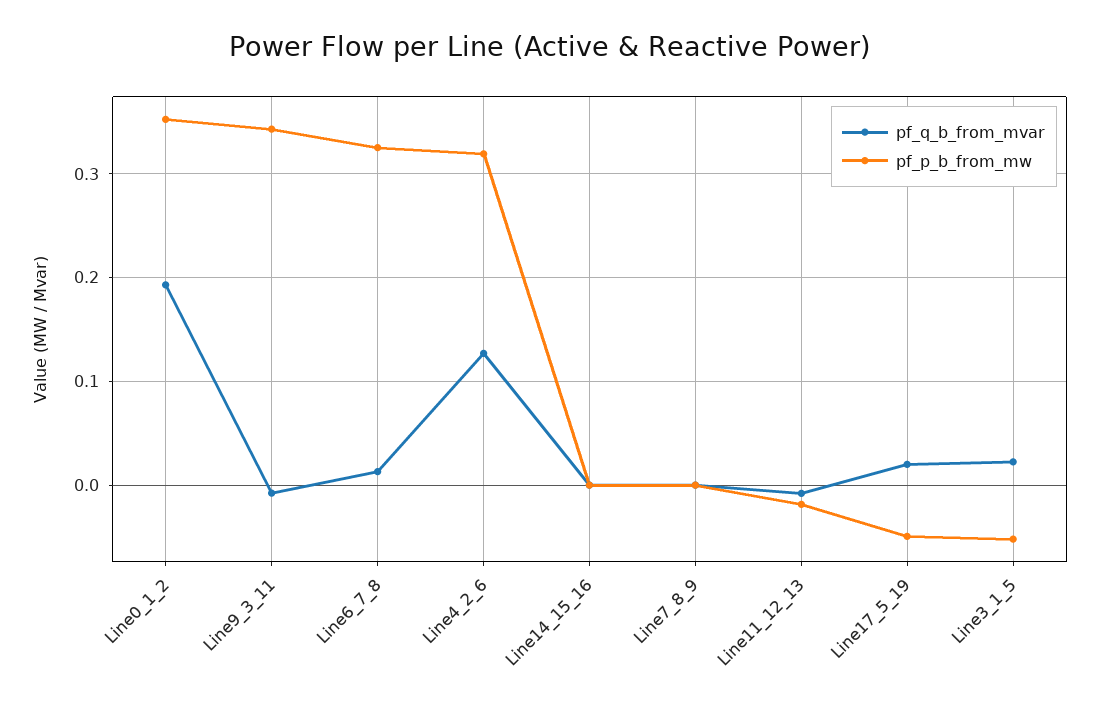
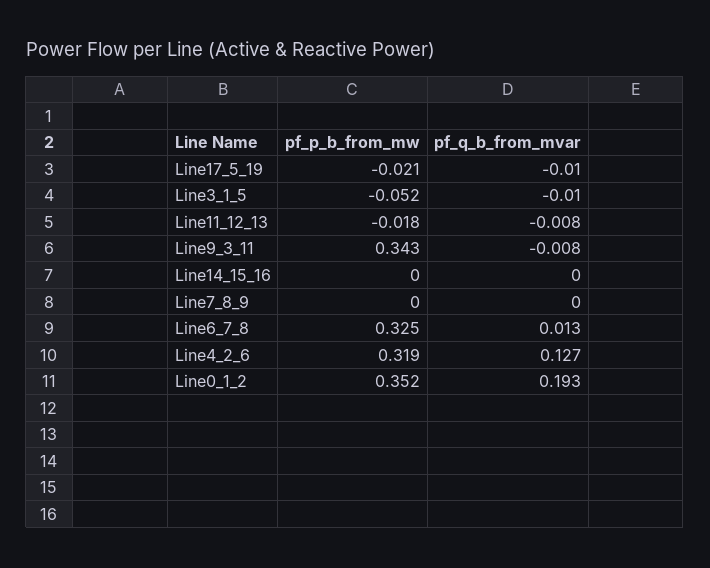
  {
    "pf_q_b_from_mvar": {
      "Line0_1_2": 0.193,
      "Line9_3_11": -0.008,
      "Line6_7_8": 0.013,
      "Line4_2_6": 0.127,
      "Line14_15_16": 0,
      "Line7_8_9": 0,
      "Line11_12_13": -0.008,
-     "Line17_5_19": 0.02,
+     "Line17_5_19": -0.01,
-     "Line3_1_5": 0.02
+     "Line3_1_5": -0.01
    },
    "pf_p_b_from_mw": {
      "Line0_1_2": 0.352,
      "Line9_3_11": 0.343,
      "Line6_7_8": 0.325,
      "Line4_2_6": 0.319,
      "Line14_15_16": 0,
      "Line7_8_9": 0,
      "Line11_12_13": -0.018,
-     "Line17_5_19": -0.05,
+     "Line17_5_19": -0.021,
      "Line3_1_5": -0.052
    }
  }

